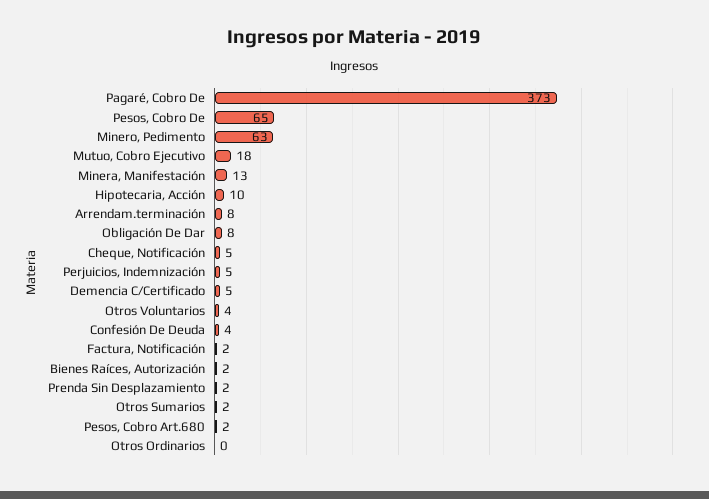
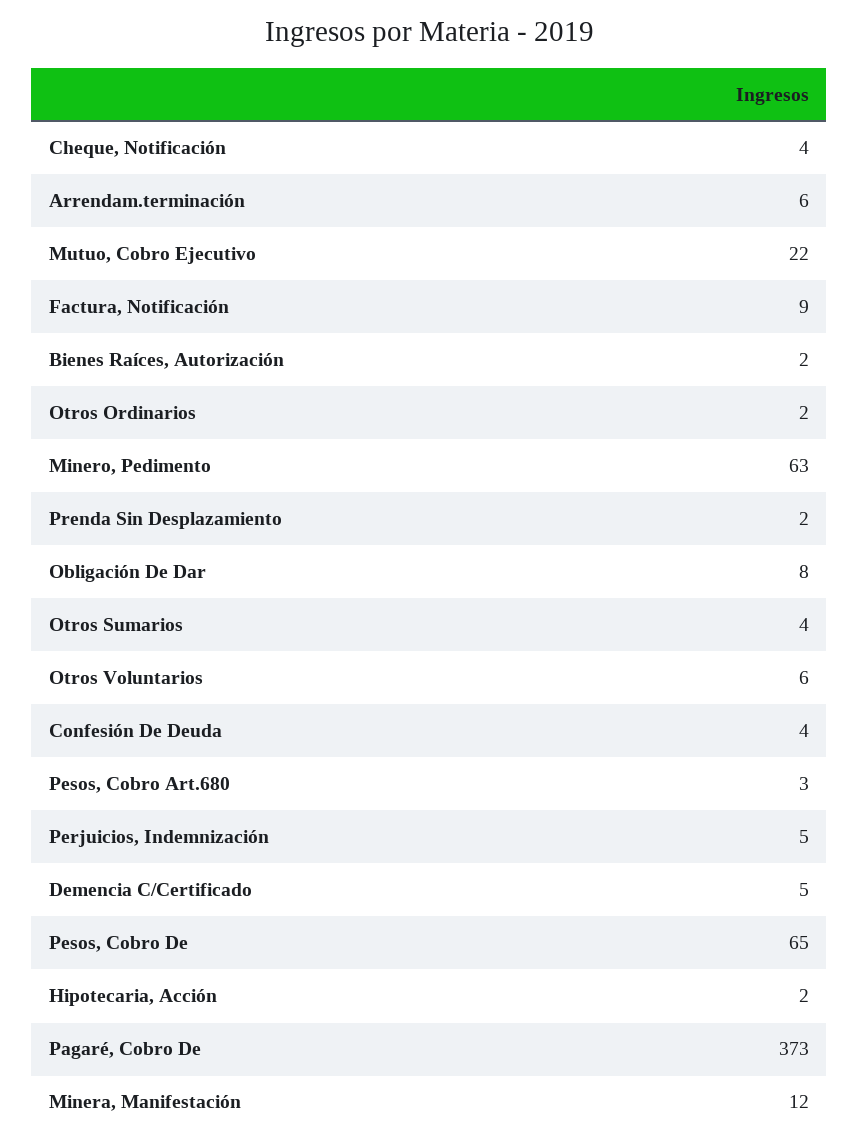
  {
    "Pagaré, Cobro De": 373,
    "Pesos, Cobro De": 65,
    "Minero, Pedimento": 63,
-   "Mutuo, Cobro Ejecutivo": 18,
+   "Mutuo, Cobro Ejecutivo": 22,
-   "Minera, Manifestación": 13,
+   "Minera, Manifestación": 12,
-   "Hipotecaria, Acción": 10,
+   "Hipotecaria, Acción": 2,
-   "Arrendam.terminación": 8,
+   "Arrendam.terminación": 6,
    "Obligación De Dar": 8,
-   "Cheque, Notificación": 5,
+   "Cheque, Notificación": 4,
    "Perjuicios, Indemnización": 5,
    "Demencia C/Certificado": 5,
-   "Otros Voluntarios": 4,
+   "Otros Voluntarios": 6,
    "Confesión De Deuda": 4,
-   "Factura, Notificación": 2,
+   "Factura, Notificación": 9,
    "Bienes Raíces, Autorización": 2,
    "Prenda Sin Desplazamiento": 2,
-   "Otros Sumarios": 2,
+   "Otros Sumarios": 4,
-   "Pesos, Cobro Art.680": 2,
+   "Pesos, Cobro Art.680": 3,
-   "Otros Ordinarios": 0
+   "Otros Ordinarios": 2
  }

